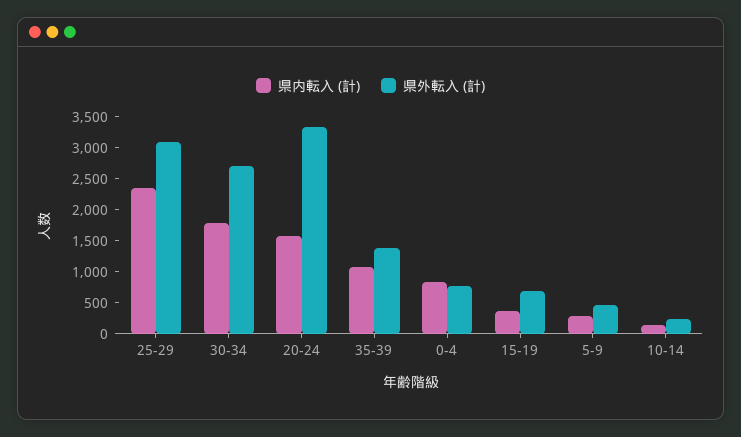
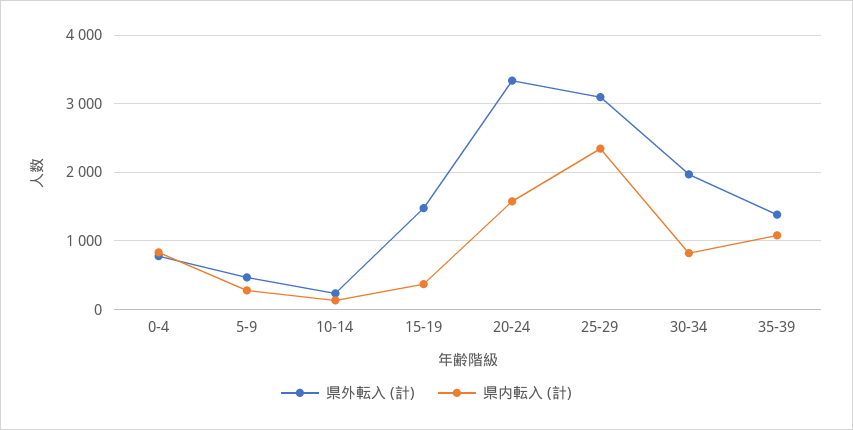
  {
    "県内転入 (計)": {
      "25-29": 2300,
-     "30-34": 1750,
+     "30-34": 800,
      "20-24": 1600,
      "35-39": 1100,
      "0-4": 800,
      "15-19": 400,
      "5-9": 300,
      "10-14": 100
    },
    "県外転入 (計)": {
      "25-29": 3100,
-     "30-34": 2750,
+     "30-34": 2000,
      "20-24": 3300,
      "35-39": 1400,
      "0-4": 800,
-     "15-19": 750,
+     "15-19": 1500,
      "5-9": 500,
      "10-14": 200
    }
  }

